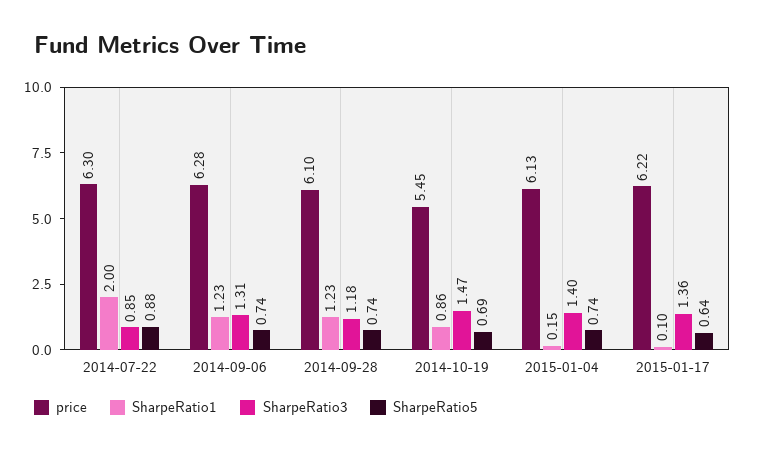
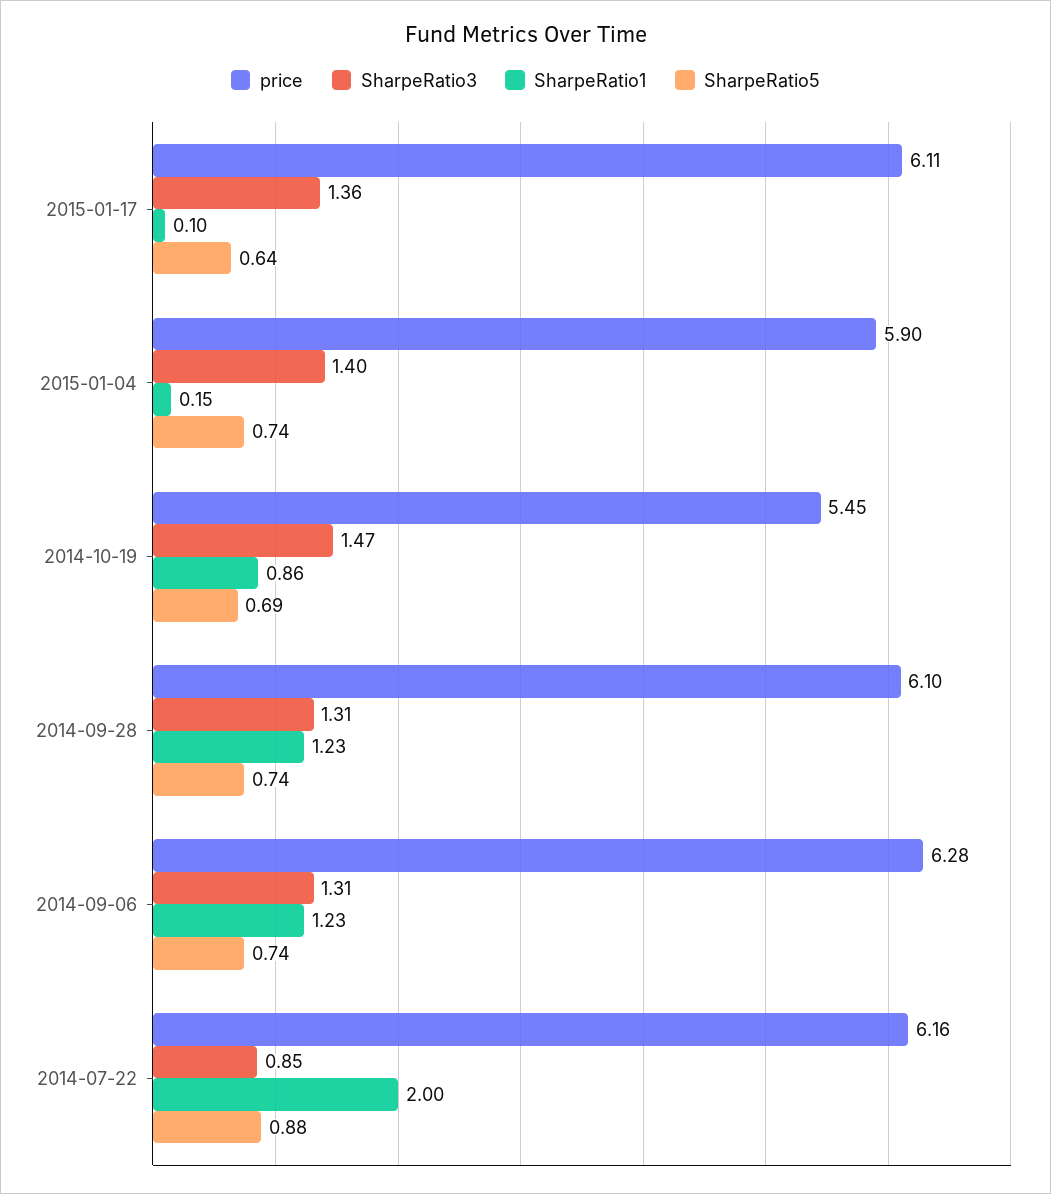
  {
    "price": {
-     "2014-07-22": 6.3,
+     "2014-07-22": 6.16,
      "2014-09-06": 6.28,
      "2014-09-28": 6.1,
      "2014-10-19": 5.45,
-     "2015-01-04": 6.13,
+     "2015-01-04": 5.9,
-     "2015-01-17": 6.22
+     "2015-01-17": 6.11
    },
    "SharpeRatio1": {
      "2014-07-22": 2,
      "2014-09-06": 1.23,
      "2014-09-28": 1.23,
      "2014-10-19": 0.86,
      "2015-01-04": 0.15,
      "2015-01-17": 0.1
    },
    "SharpeRatio3": {
      "2014-07-22": 0.85,
      "2014-09-06": 1.31,
-     "2014-09-28": 1.18,
+     "2014-09-28": 1.31,
      "2014-10-19": 1.47,
      "2015-01-04": 1.4,
      "2015-01-17": 1.36
    },
    "SharpeRatio5": {
      "2014-07-22": 0.88,
      "2014-09-06": 0.74,
      "2014-09-28": 0.74,
      "2014-10-19": 0.69,
      "2015-01-04": 0.74,
      "2015-01-17": 0.64
    }
  }

